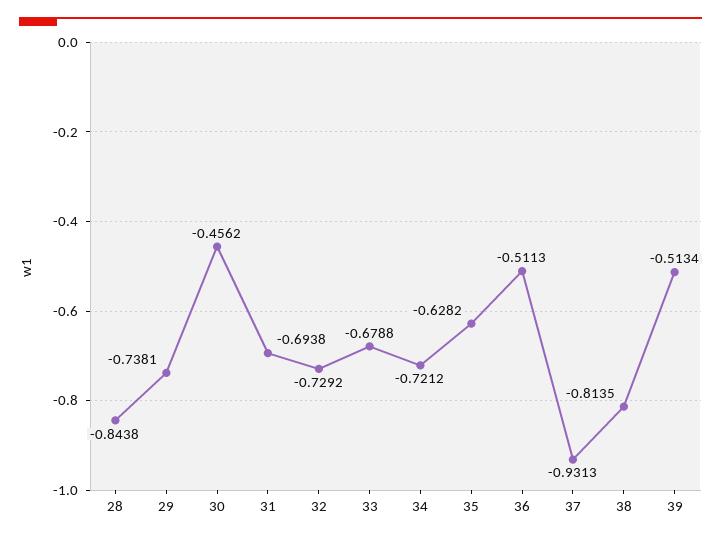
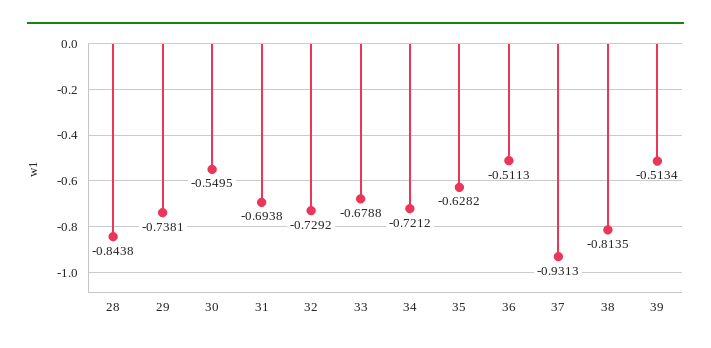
  {
    "28": -0.8438,
    "29": -0.7381,
-   "30": -0.4562,
+   "30": -0.5495,
    "31": -0.6938,
    "32": -0.7292,
    "33": -0.6788,
    "34": -0.7212,
    "35": -0.6282,
    "36": -0.5113,
    "37": -0.9313,
    "38": -0.8135,
    "39": -0.5134
  }

